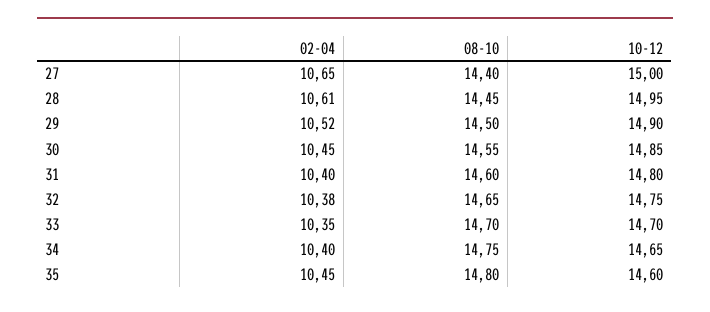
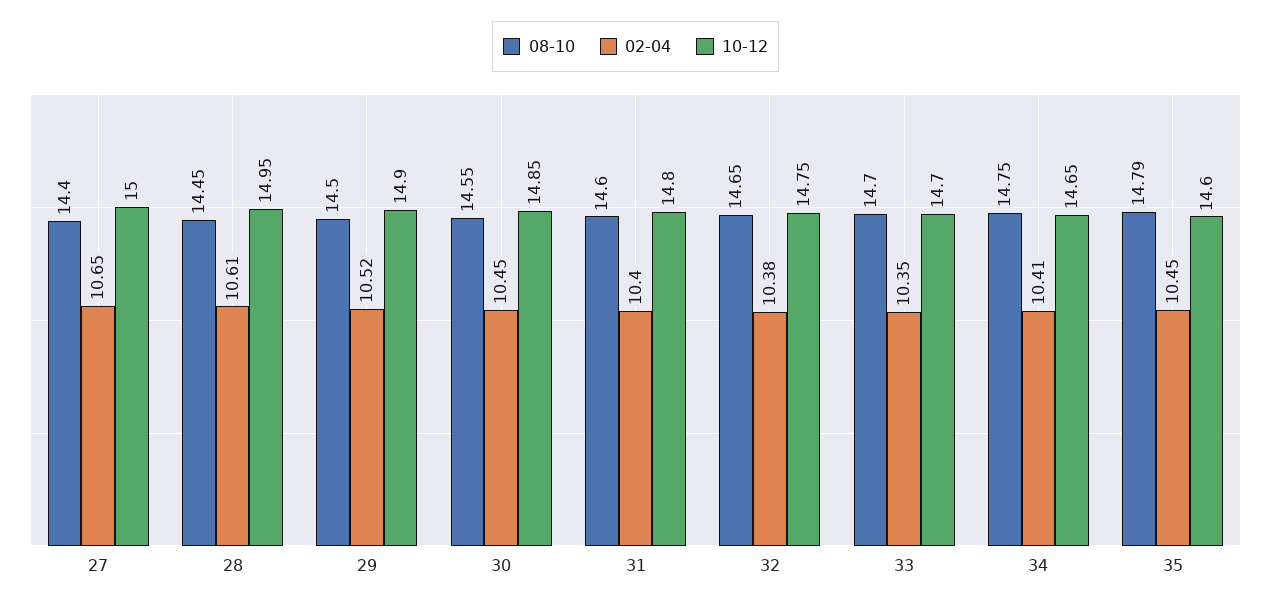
  {
    "02-04": {
      "27": 10.65,
      "28": 10.61,
      "29": 10.52,
      "30": 10.45,
      "31": 10.4,
      "32": 10.38,
      "33": 10.35,
-     "34": 10.4,
+     "34": 10.41,
      "35": 10.45
    },
    "08-10": {
      "27": 14.4,
      "28": 14.45,
      "29": 14.5,
      "30": 14.55,
      "31": 14.6,
      "32": 14.65,
      "33": 14.7,
      "34": 14.75,
-     "35": 14.8
+     "35": 14.79
    },
    "10-12": {
      "27": 15,
      "28": 14.95,
      "29": 14.9,
      "30": 14.85,
      "31": 14.8,
      "32": 14.75,
      "33": 14.7,
      "34": 14.65,
      "35": 14.6
    }
  }

